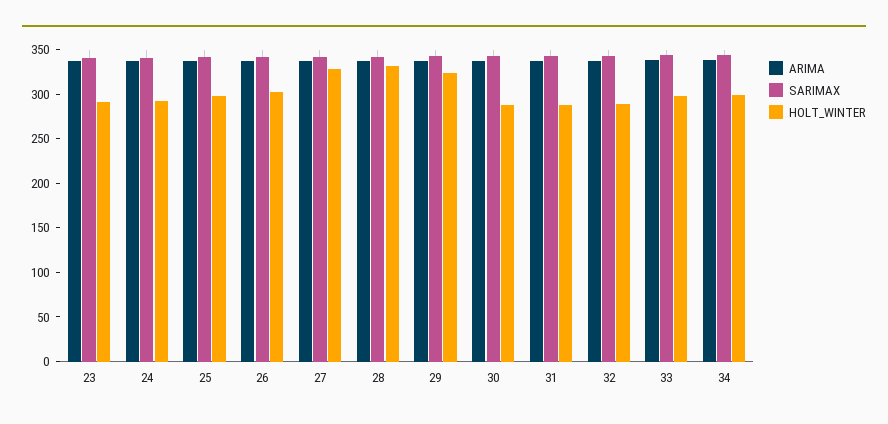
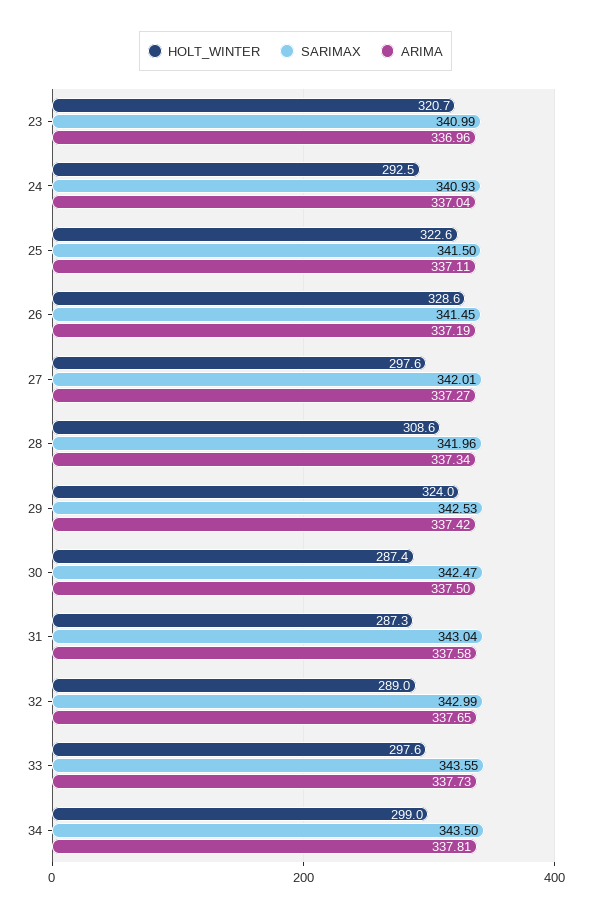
  {
    "ARIMA": {
      "23": 336.96,
      "24": 337.04,
      "25": 337.11,
      "26": 337.19,
      "27": 337.27,
      "28": 337.34,
      "29": 337.42,
      "30": 337.5,
      "31": 337.58,
      "32": 337.65,
      "33": 337.73,
      "34": 337.81
    },
    "SARIMAX": {
      "23": 340.99,
      "24": 340.93,
      "25": 341.5,
      "26": 341.45,
      "27": 342.01,
      "28": 341.96,
      "29": 342.53,
      "30": 342.47,
      "31": 343.04,
      "32": 342.99,
      "33": 343.55,
      "34": 343.5
    },
    "HOLT_WINTER": {
-     "23": 290,
+     "23": 320.7,
      "24": 292.5,
-     "25": 300,
+     "25": 322.6,
-     "26": 300,
+     "26": 328.6,
-     "27": 330,
+     "27": 297.6,
-     "28": 330,
+     "28": 308.6,
      "29": 324,
      "30": 287.4,
      "31": 287.3,
      "32": 289,
      "33": 297.6,
      "34": 299
    }
  }

